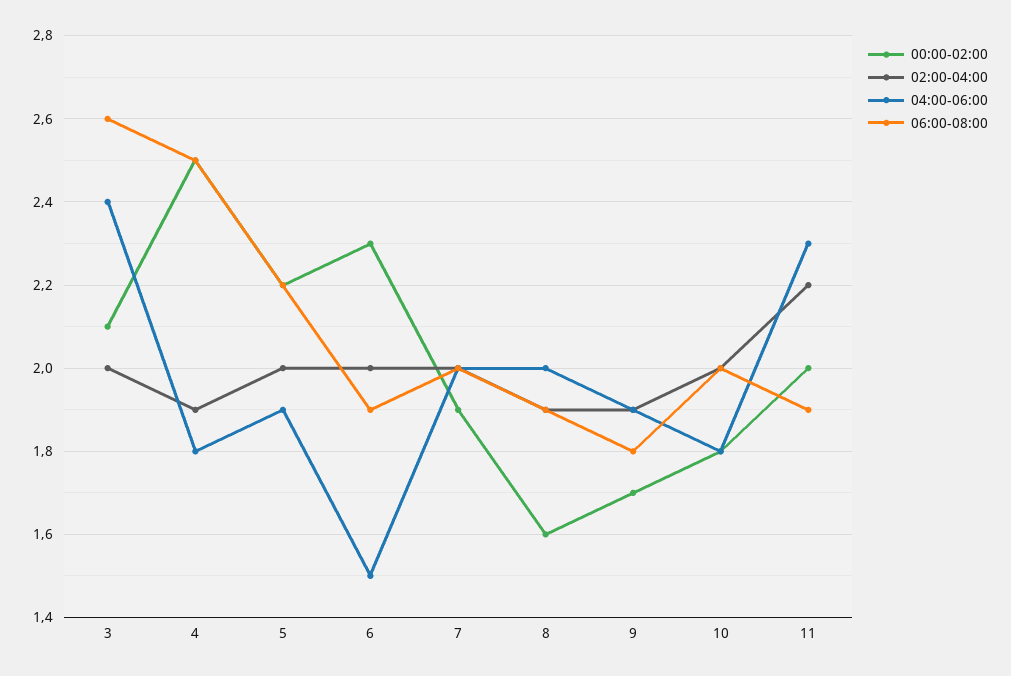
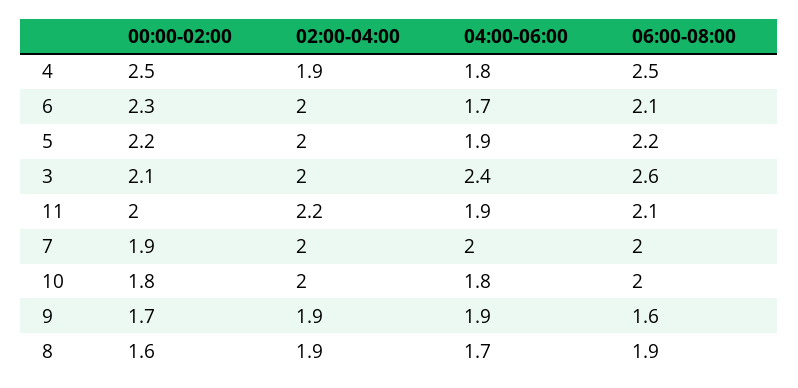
  {
    "00:00-02:00": {
      "3": 2.1,
      "4": 2.5,
      "5": 2.2,
      "6": 2.3,
      "7": 1.9,
      "8": 1.6,
      "9": 1.7,
      "10": 1.8,
      "11": 2
    },
    "02:00-04:00": {
      "3": 2,
      "4": 1.9,
      "5": 2,
      "6": 2,
      "7": 2,
      "8": 1.9,
      "9": 1.9,
      "10": 2,
      "11": 2.2
    },
    "04:00-06:00": {
      "3": 2.4,
      "4": 1.8,
      "5": 1.9,
-     "6": 1.5,
+     "6": 1.7,
      "7": 2,
-     "8": 2,
+     "8": 1.7,
      "9": 1.9,
      "10": 1.8,
-     "11": 2.3
+     "11": 1.9
    },
    "06:00-08:00": {
      "3": 2.6,
      "4": 2.5,
      "5": 2.2,
-     "6": 1.9,
+     "6": 2.1,
      "7": 2,
      "8": 1.9,
-     "9": 1.8,
+     "9": 1.6,
      "10": 2,
-     "11": 1.9
+     "11": 2.1
    }
  }

